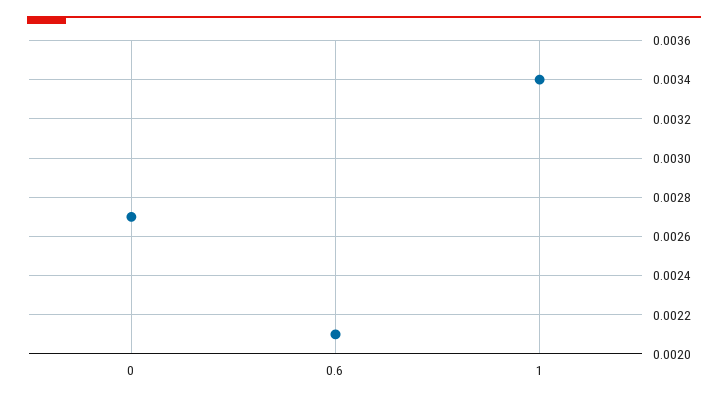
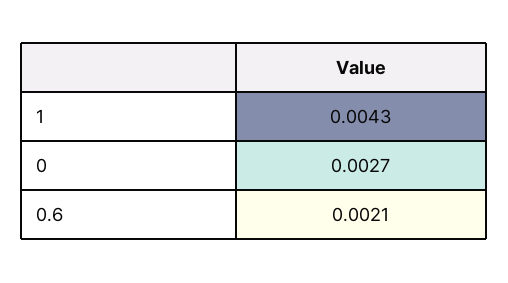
  {
    "0": 0.0027,
    "0.6": 0.0021,
-   "1": 0.0034
+   "1": 0.0043
  }

